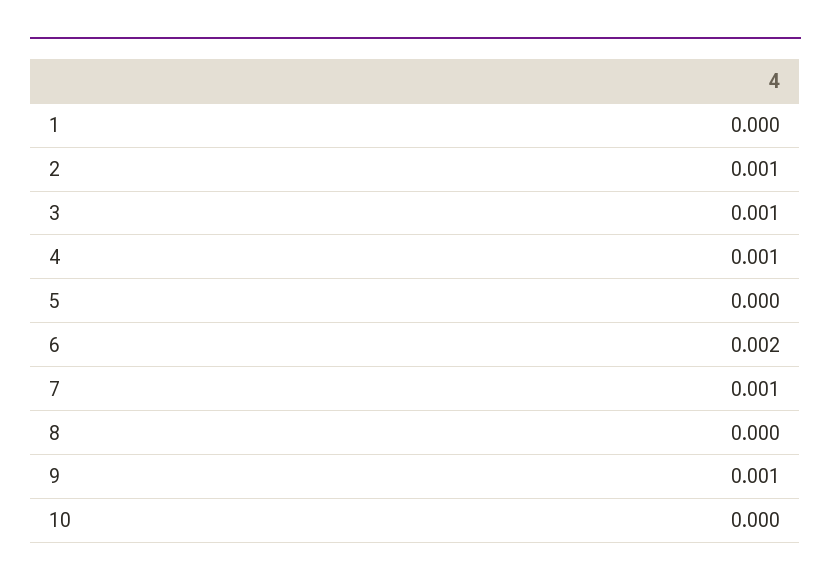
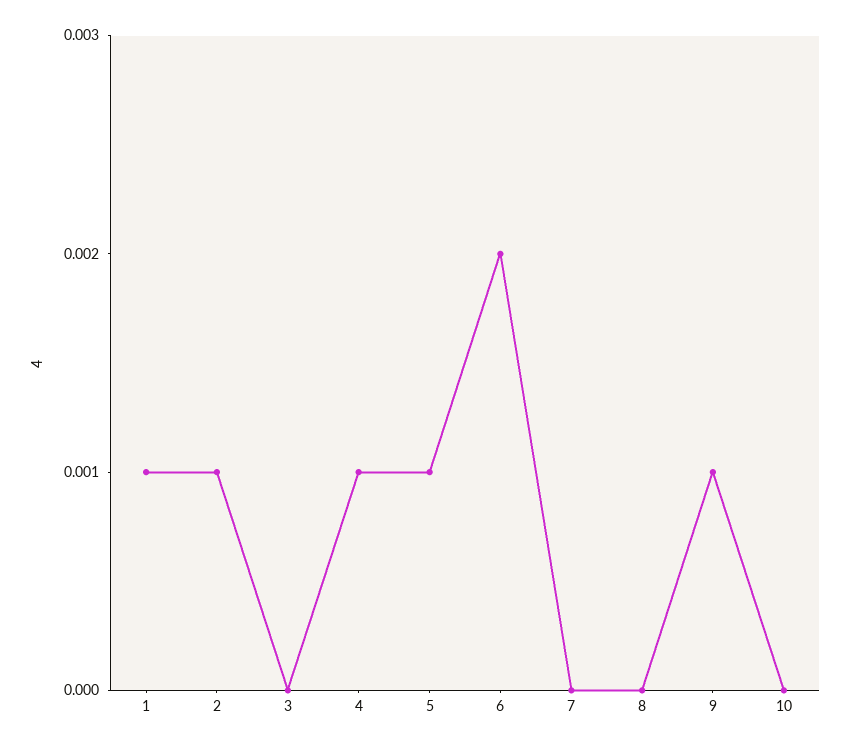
  {
-   "1": 0,
+   "1": 0.001,
    "2": 0.001,
-   "3": 0.001,
+   "3": 0,
    "4": 0.001,
-   "5": 0,
+   "5": 0.001,
    "6": 0.002,
-   "7": 0.001,
+   "7": 0,
    "8": 0,
    "9": 0.001,
    "10": 0
  }

